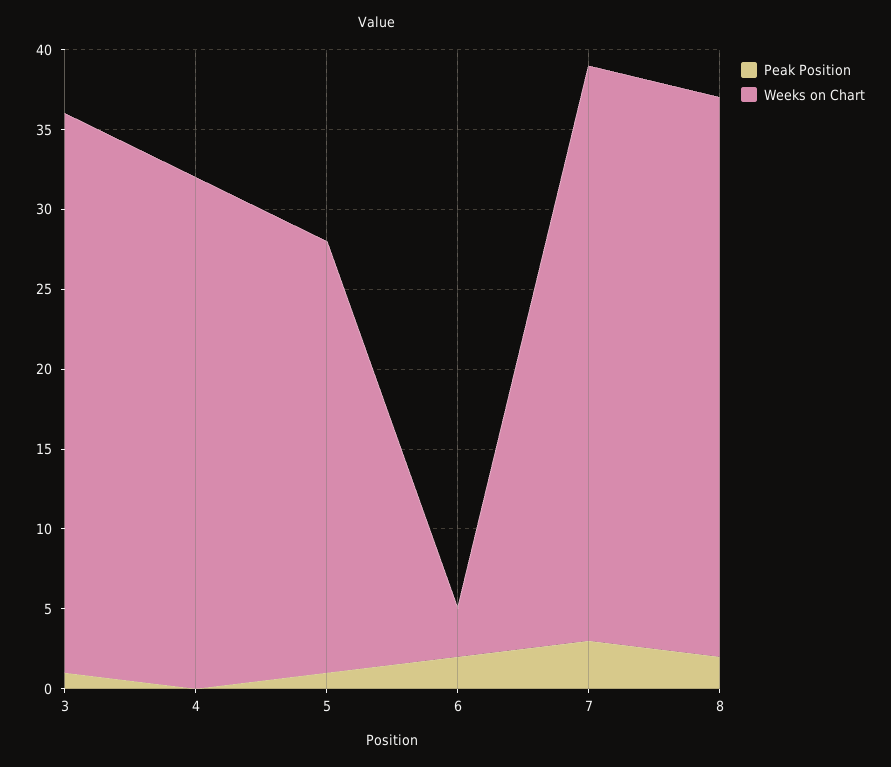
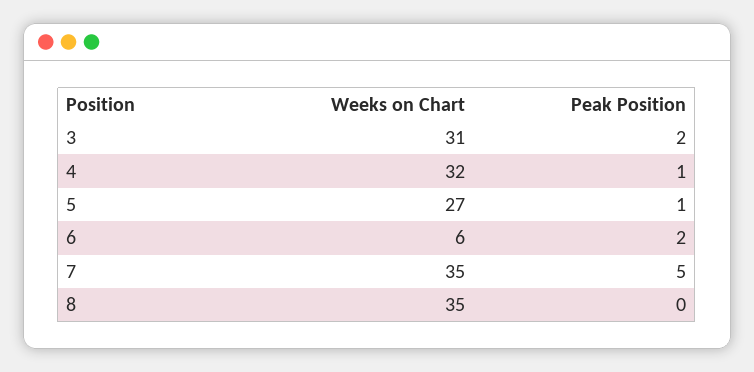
  {
    "Peak Position": {
-     "3": 1,
+     "3": 2,
-     "4": 0,
+     "4": 1,
      "5": 1,
      "6": 2,
-     "7": 3,
+     "7": 5,
-     "8": 2
+     "8": 0
    },
    "Weeks on Chart": {
-     "3": 35,
+     "3": 31,
      "4": 32,
      "5": 27,
-     "6": 3,
+     "6": 6,
-     "7": 36,
+     "7": 35,
      "8": 35
    }
  }

